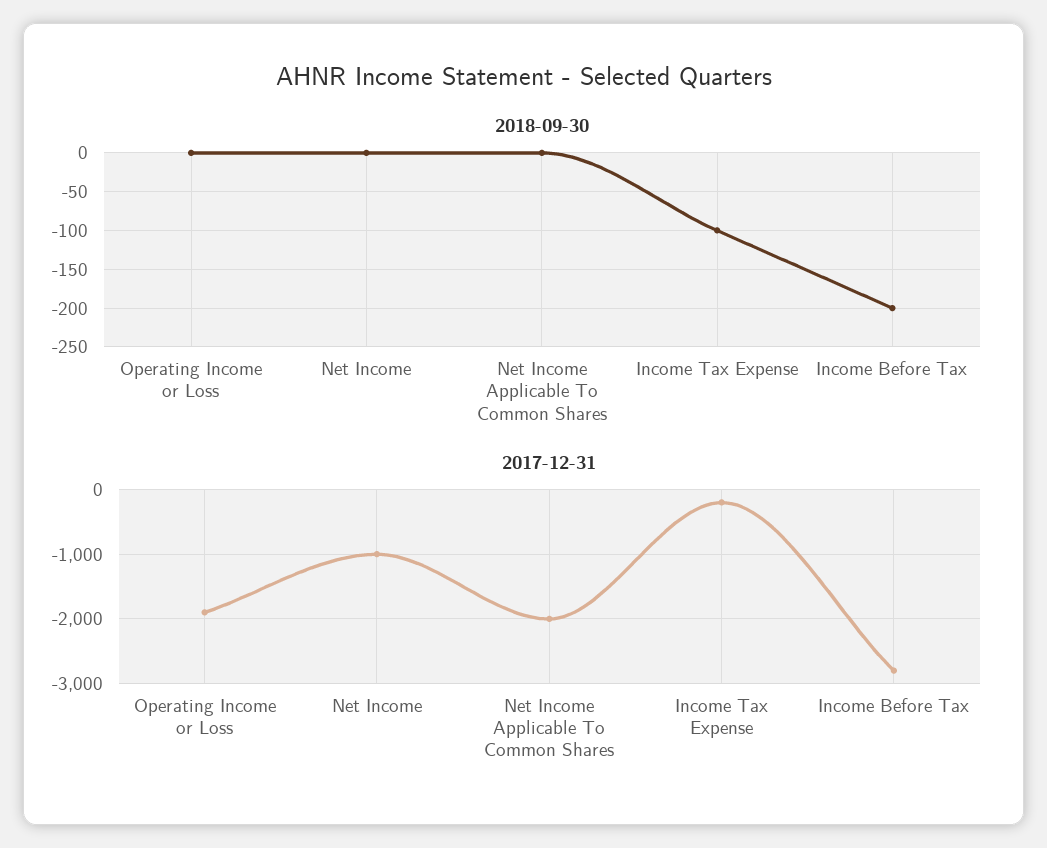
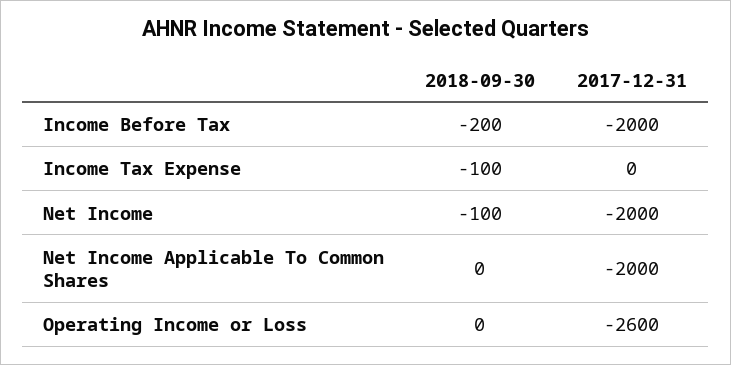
  {
    "2018-09-30": {
      "Operating Income or Loss": 0,
-     "Net Income": 0,
+     "Net Income": -100,
      "Net Income Applicable To Common Shares": 0,
      "Income Tax Expense": -100,
      "Income Before Tax": -200
    },
    "2017-12-31": {
-     "Operating Income or Loss": -1900,
+     "Operating Income or Loss": -2600,
-     "Net Income": -1000,
+     "Net Income": -2000,
      "Net Income Applicable To Common Shares": -2000,
-     "Income Tax Expense": -200,
+     "Income Tax Expense": 0,
-     "Income Before Tax": -2800
+     "Income Before Tax": -2000
    }
  }

